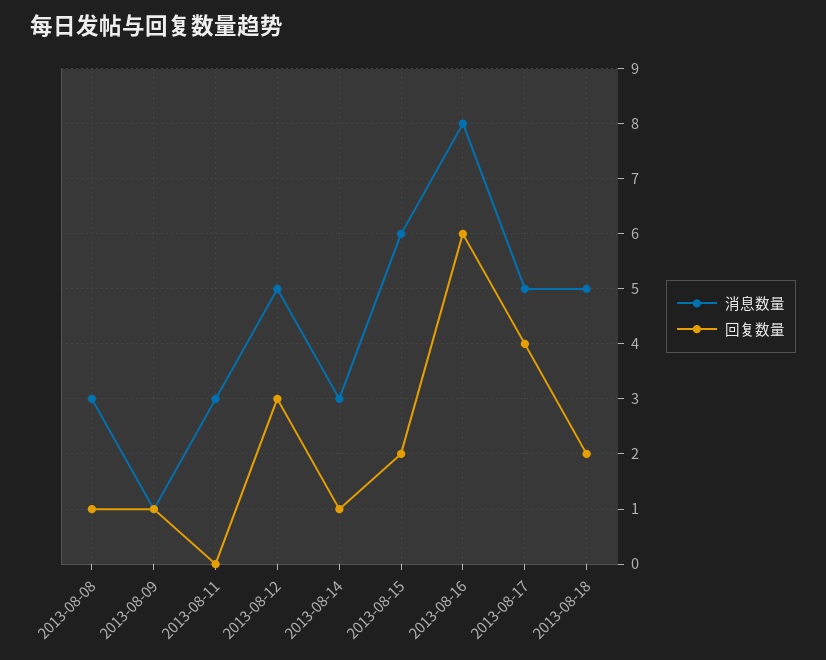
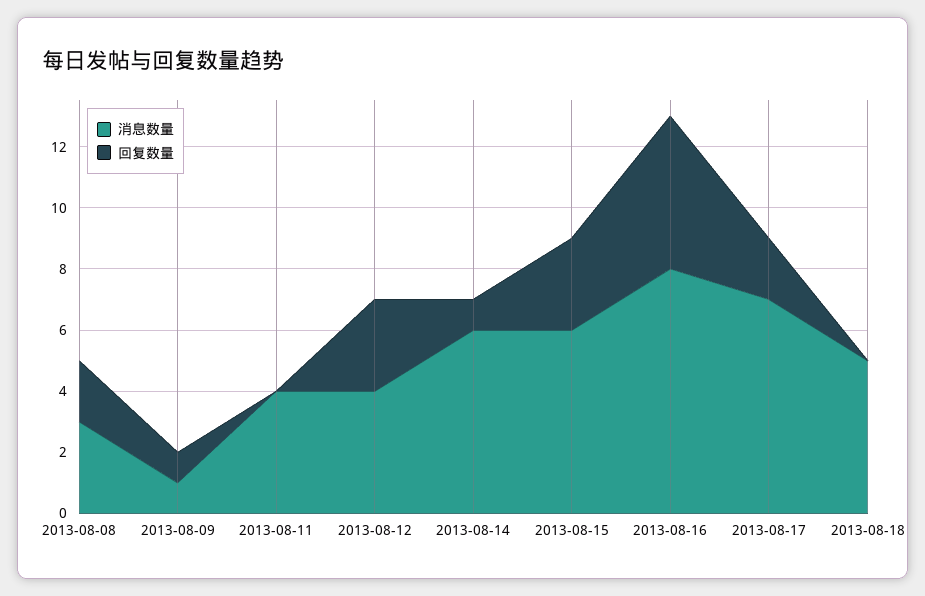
  {
    "消息数量": {
      "2013-08-08": 3,
      "2013-08-09": 1,
-     "2013-08-11": 3,
+     "2013-08-11": 4,
-     "2013-08-12": 5,
+     "2013-08-12": 4,
-     "2013-08-14": 3,
+     "2013-08-14": 6,
      "2013-08-15": 6,
      "2013-08-16": 8,
-     "2013-08-17": 5,
+     "2013-08-17": 7,
      "2013-08-18": 5
    },
    "回复数量": {
-     "2013-08-08": 1,
+     "2013-08-08": 2,
      "2013-08-09": 1,
      "2013-08-11": 0,
      "2013-08-12": 3,
      "2013-08-14": 1,
-     "2013-08-15": 2,
+     "2013-08-15": 3,
-     "2013-08-16": 6,
+     "2013-08-16": 5,
-     "2013-08-17": 4,
+     "2013-08-17": 2,
-     "2013-08-18": 2
+     "2013-08-18": 0
    }
  }

